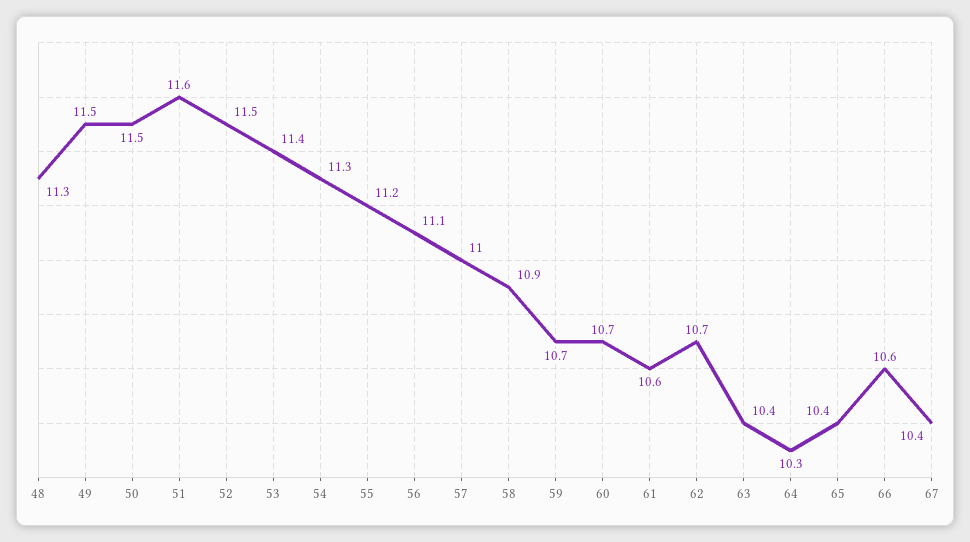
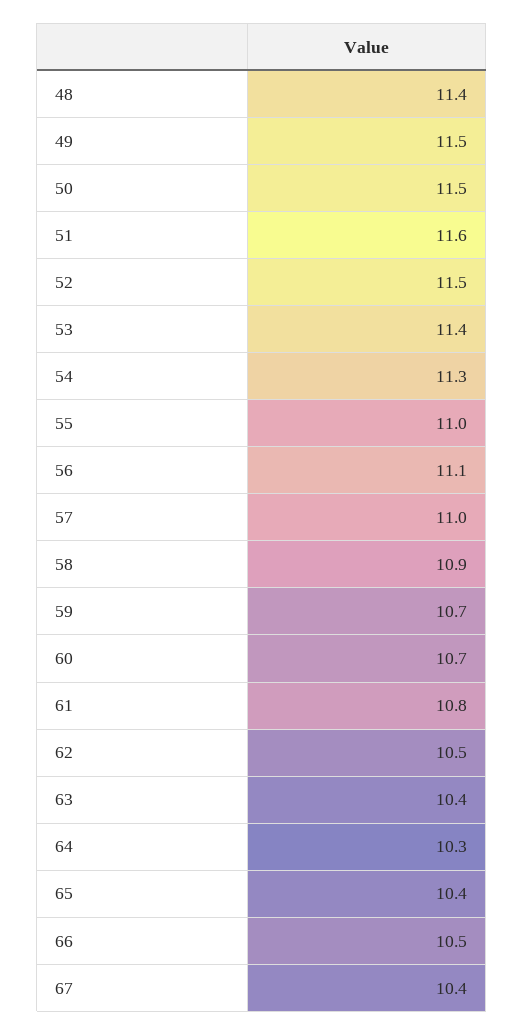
  {
-   "48": 11.3,
+   "48": 11.4,
    "49": 11.5,
    "50": 11.5,
    "51": 11.6,
    "52": 11.5,
    "53": 11.4,
    "54": 11.3,
-   "55": 11.2,
+   "55": 11,
    "56": 11.1,
    "57": 11,
    "58": 10.9,
    "59": 10.7,
    "60": 10.7,
-   "61": 10.6,
+   "61": 10.8,
-   "62": 10.7,
+   "62": 10.5,
    "63": 10.4,
    "64": 10.3,
    "65": 10.4,
-   "66": 10.6,
+   "66": 10.5,
    "67": 10.4
  }

